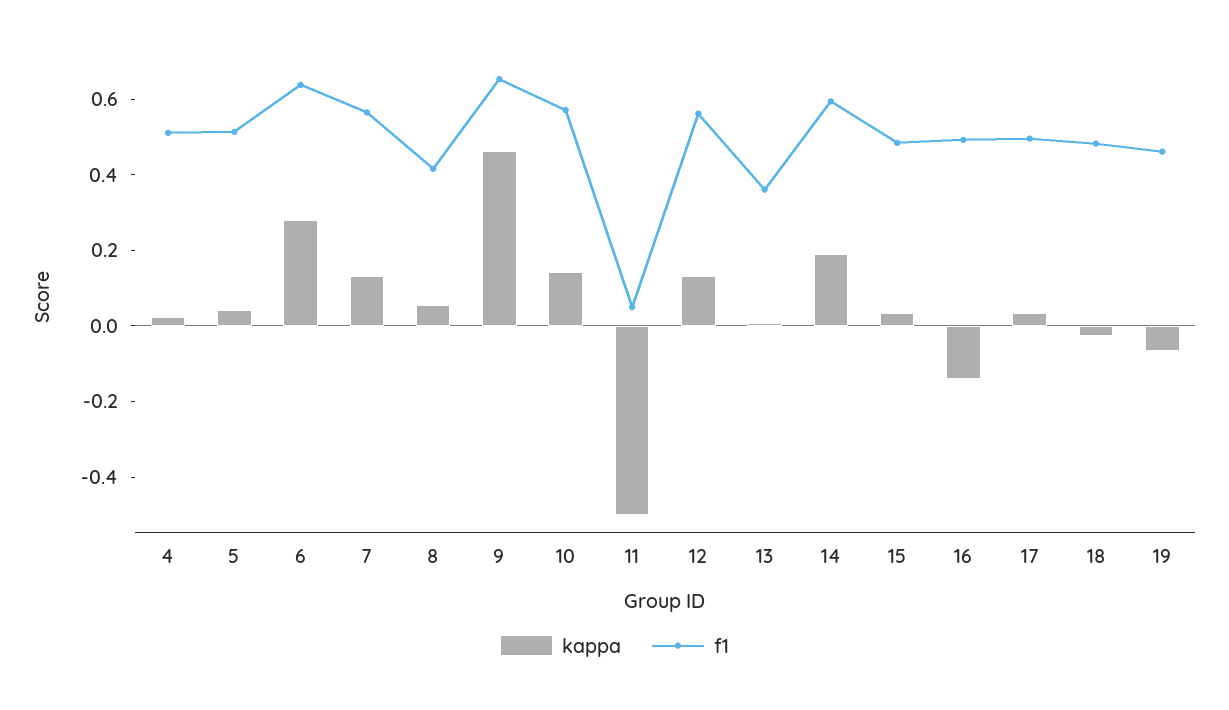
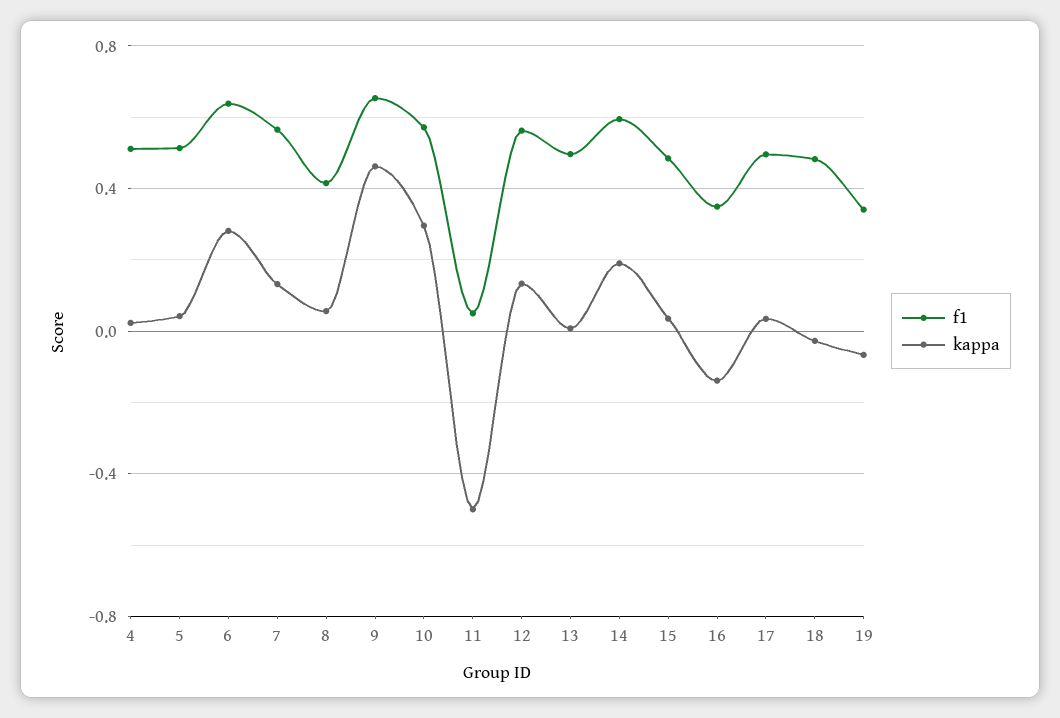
  {
    "kappa": {
      "4": 0,
      "5": 0.05,
      "6": 0.3,
      "7": 0.15,
      "8": 0.05,
      "9": 0.45,
-     "10": 0.15,
+     "10": 0.3,
      "11": -0.5,
      "12": 0.15,
      "13": 0,
      "14": 0.2,
      "15": 0.05,
      "16": -0.15,
      "17": 0.05,
      "18": -0.05,
      "19": -0.05
    },
    "f1": {
      "4": 0.5,
      "5": 0.5,
      "6": 0.65,
      "7": 0.55,
      "8": 0.4,
      "9": 0.65,
      "10": 0.55,
      "11": 0.05,
      "12": 0.55,
-     "13": 0.35,
+     "13": 0.5,
      "14": 0.6,
      "15": 0.5,
-     "16": 0.5,
+     "16": 0.35,
      "17": 0.5,
      "18": 0.5,
-     "19": 0.45
+     "19": 0.35
    }
  }

